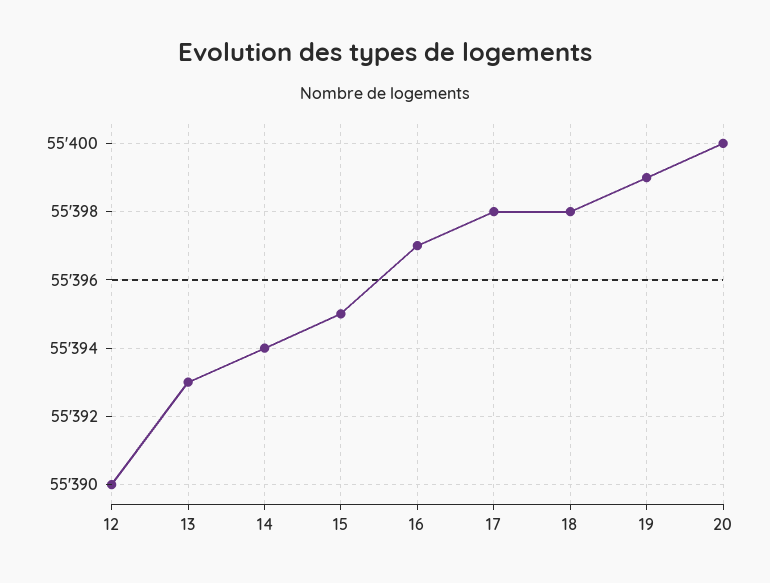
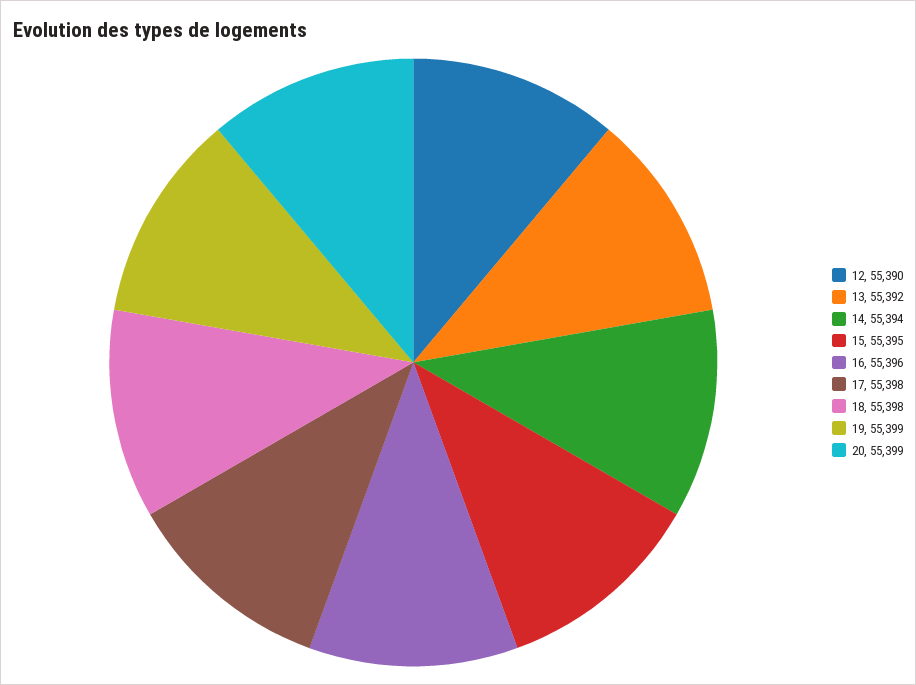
  {
    "12": 55390,
-   "13": 55393,
+   "13": 55392,
    "14": 55394,
    "15": 55395,
-   "16": 55397,
+   "16": 55396,
    "17": 55398,
    "18": 55398,
    "19": 55399,
-   "20": 55400
+   "20": 55399
  }

